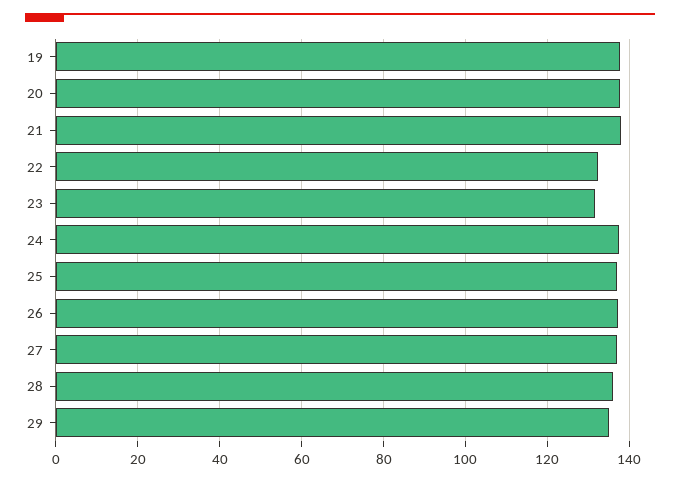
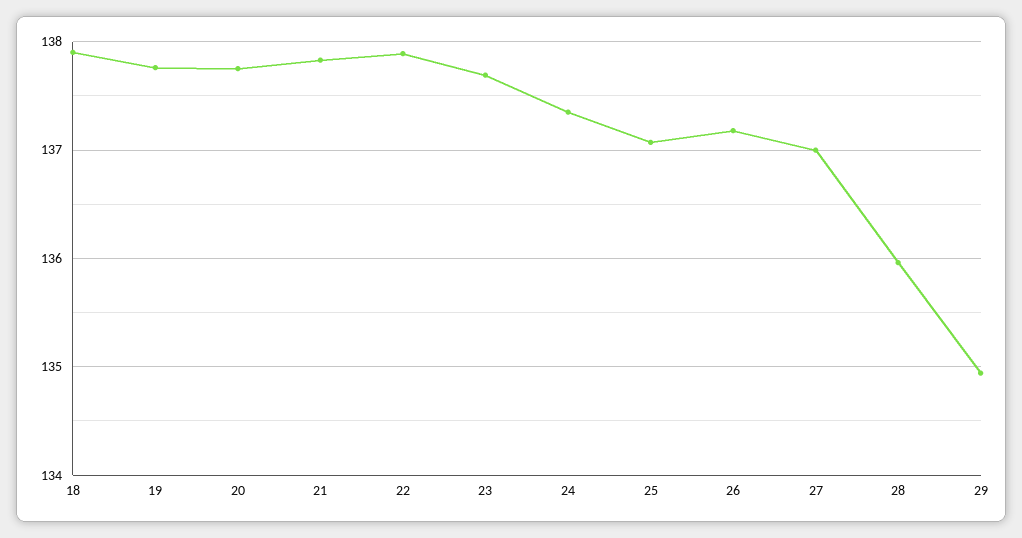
  {
    "19": 137.8,
    "20": 137.8,
    "21": 137.8,
-   "22": 132,
+   "22": 137.9,
-   "23": 132,
+   "23": 137.7,
    "24": 137.4,
    "25": 137.1,
    "26": 137.2,
    "27": 137,
    "28": 136,
-   "29": 134.9
+   "29": 134.9,
+   "18": 137.9
  }

